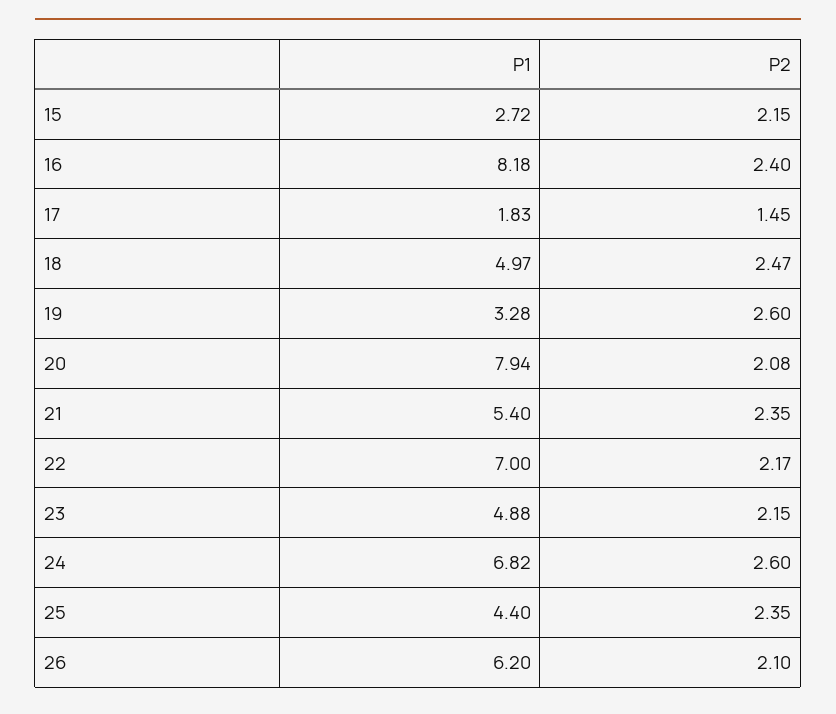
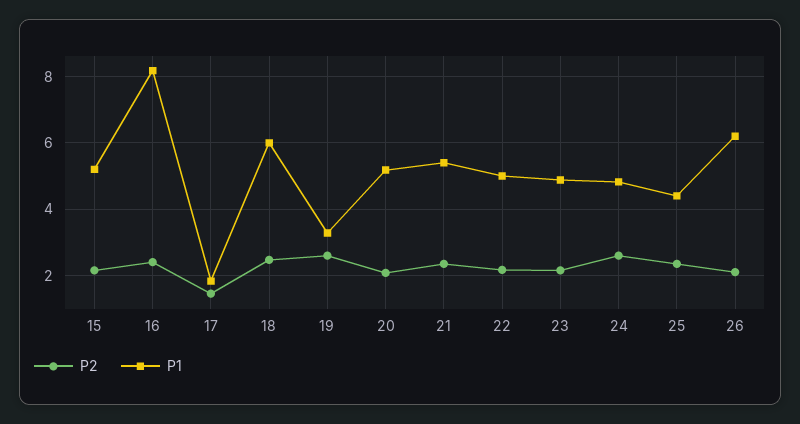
  {
    "P1": {
-     "15": 2.72,
+     "15": 5.2,
      "16": 8.18,
      "17": 1.83,
-     "18": 4.97,
+     "18": 6,
      "19": 3.28,
-     "20": 7.94,
+     "20": 5.2,
      "21": 5.4,
-     "22": 7,
+     "22": 5,
      "23": 4.88,
-     "24": 6.82,
+     "24": 4.8,
      "25": 4.4,
      "26": 6.2
    },
    "P2": {
      "15": 2.15,
      "16": 2.4,
      "17": 1.45,
      "18": 2.47,
      "19": 2.6,
      "20": 2.08,
      "21": 2.35,
      "22": 2.17,
      "23": 2.15,
      "24": 2.6,
      "25": 2.35,
      "26": 2.1
    }
  }

